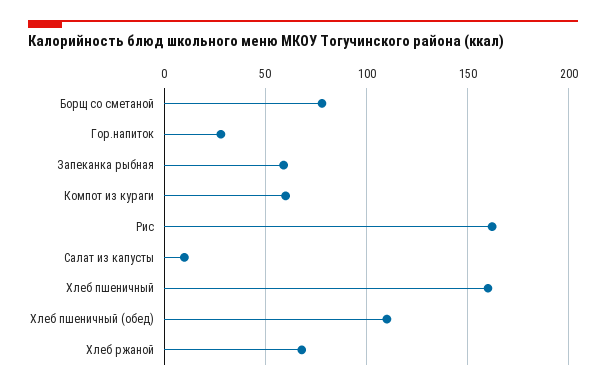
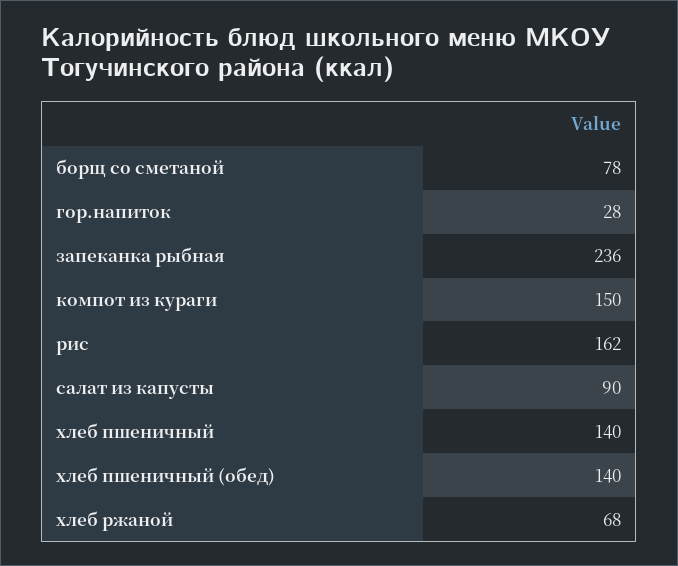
  {
    "Борщ со сметаной": 78,
    "Гор.напиток": 28,
-   "Запеканка рыбная": 60,
+   "Запеканка рыбная": 236,
-   "Компот из кураги": 60,
+   "Компот из кураги": 150,
    "Рис": 162,
-   "Салат из капусты": 10,
+   "Салат из капусты": 90,
-   "Хлеб пшеничный": 160,
+   "Хлеб пшеничный": 140,
-   "Хлеб пшеничный (обед)": 110,
+   "Хлеб пшеничный (обед)": 140,
    "Хлеб ржаной": 68
  }

